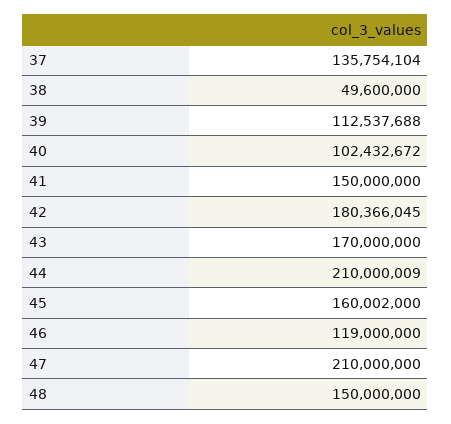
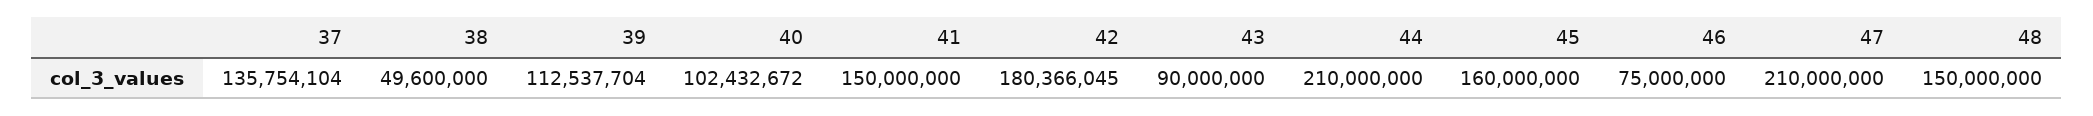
  {
    "37": 135754104,
    "38": 49600000,
-   "39": 112537688,
+   "39": 112537704,
    "40": 102432672,
    "41": 150000000,
    "42": 180366045,
-   "43": 170000000,
+   "43": 90000000,
-   "44": 210000009,
+   "44": 210000000,
-   "45": 160002000,
+   "45": 160000000,
-   "46": 119000000,
+   "46": 75000000,
    "47": 210000000,
    "48": 150000000
  }

